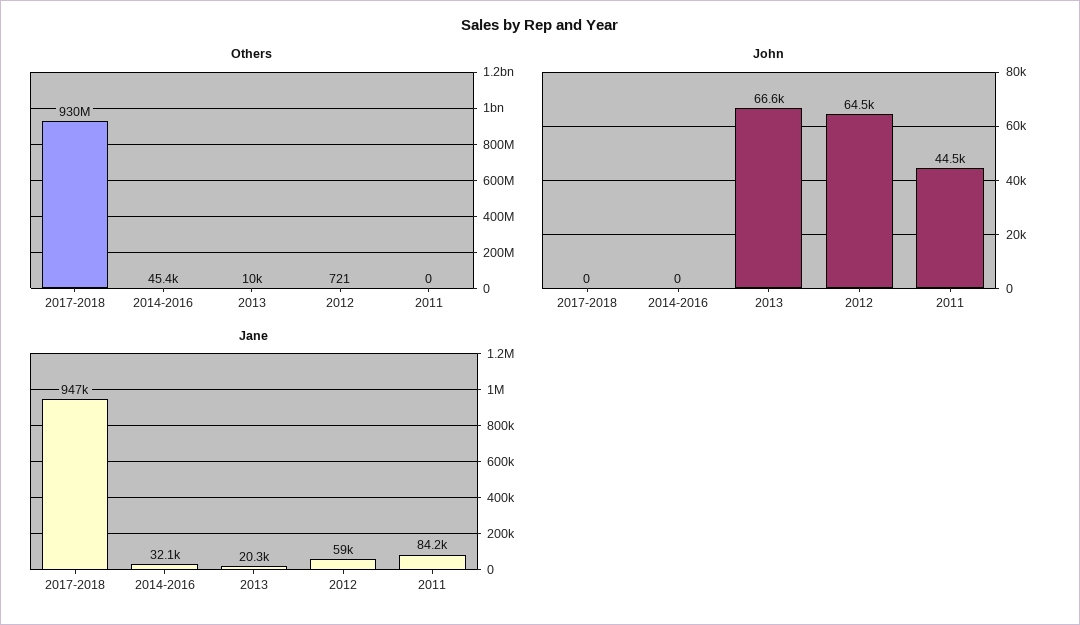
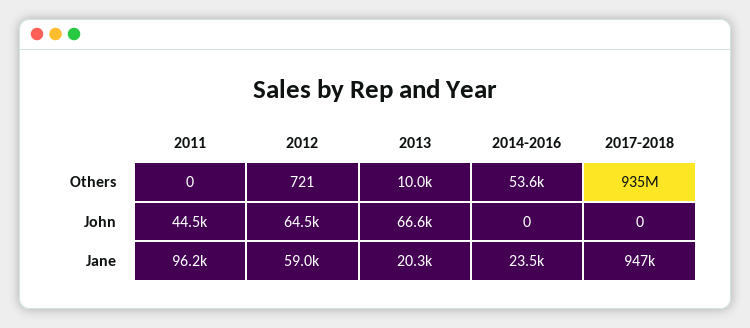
  {
    "Others": {
-     "2017-2018": 930000000,
+     "2017-2018": 935000000,
-     "2014-2016": 45400,
+     "2014-2016": 53600,
      "2013": 10000,
      "2012": 721,
      "2011": 0
    },
    "John": {
      "2017-2018": 0,
      "2014-2016": 0,
      "2013": 66600,
      "2012": 64500,
      "2011": 44500
    },
    "Jane": {
      "2017-2018": 947000,
-     "2014-2016": 32100,
+     "2014-2016": 23500,
      "2013": 20300,
      "2012": 59000,
-     "2011": 84200
+     "2011": 96200
    }
  }

